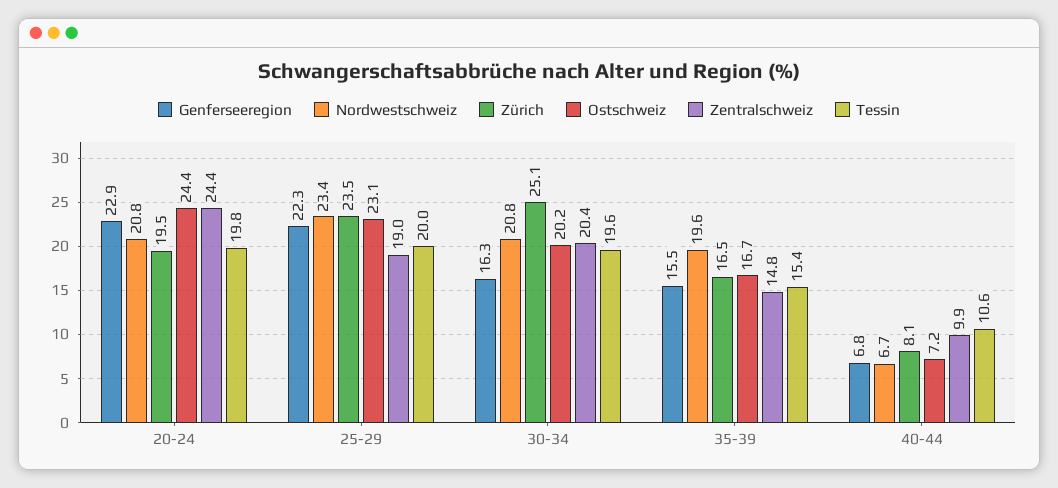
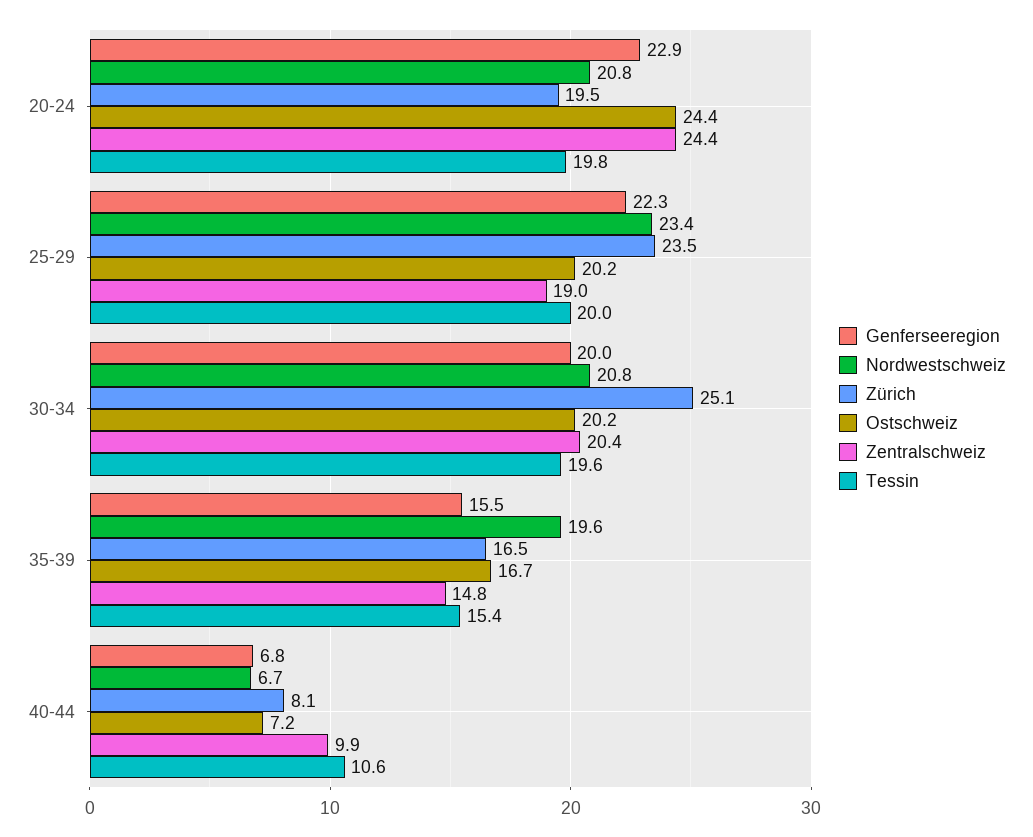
  {
    "Genferseeregion": {
      "20-24": 22.9,
      "25-29": 22.3,
-     "30-34": 16.3,
+     "30-34": 20,
      "35-39": 15.5,
      "40-44": 6.8
    },
    "Nordwestschweiz": {
      "20-24": 20.8,
      "25-29": 23.4,
      "30-34": 20.8,
      "35-39": 19.6,
      "40-44": 6.7
    },
    "Zürich": {
      "20-24": 19.5,
      "25-29": 23.5,
      "30-34": 25.1,
      "35-39": 16.5,
      "40-44": 8.1
    },
    "Ostschweiz": {
      "20-24": 24.4,
-     "25-29": 23.1,
+     "25-29": 20.2,
      "30-34": 20.2,
      "35-39": 16.7,
      "40-44": 7.2
    },
    "Zentralschweiz": {
      "20-24": 24.4,
      "25-29": 19,
      "30-34": 20.4,
      "35-39": 14.8,
      "40-44": 9.9
    },
    "Tessin": {
      "20-24": 19.8,
      "25-29": 20,
      "30-34": 19.6,
      "35-39": 15.4,
      "40-44": 10.6
    }
  }

